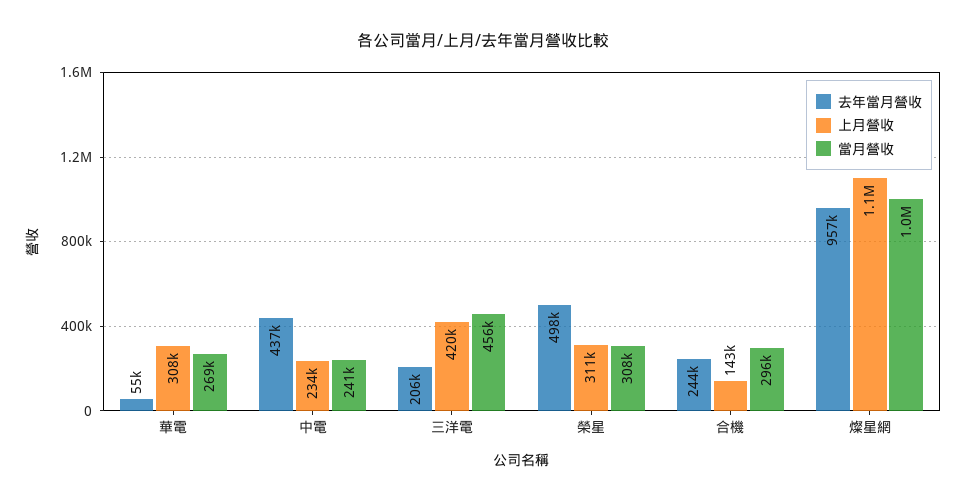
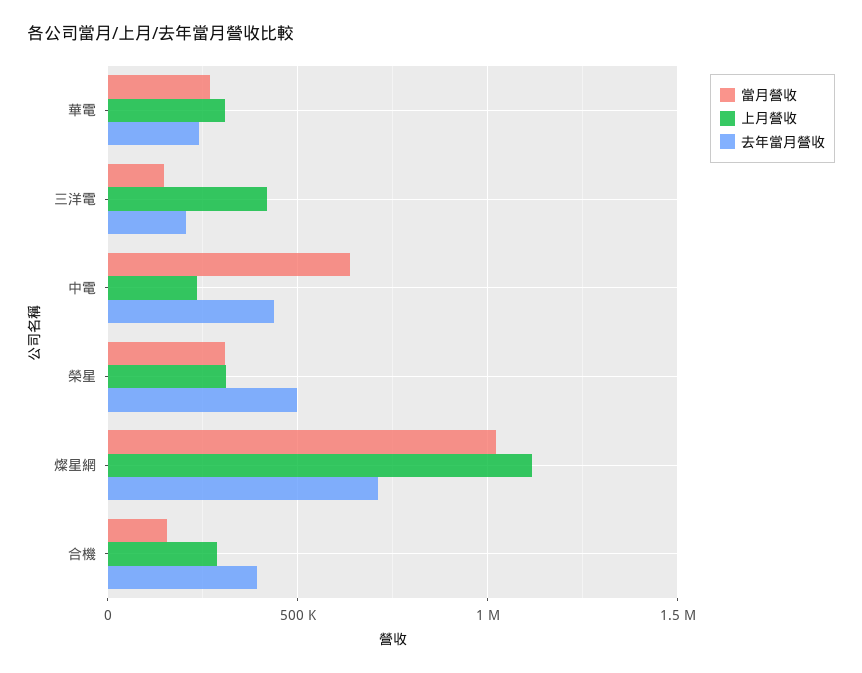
  {
    "去年當月營收": {
-     "華電": 55000,
+     "華電": 250000,
      "中電": 437000,
      "三洋電": 206000,
      "榮星": 498000,
-     "合機": 244000,
+     "合機": 400000,
-     "燦星網": 957000
+     "燦星網": 700000
    },
    "上月營收": {
      "華電": 308000,
      "中電": 234000,
      "三洋電": 420000,
      "榮星": 311000,
-     "合機": 143000,
+     "合機": 300000,
      "燦星網": 1100000
    },
    "當月營收": {
      "華電": 269000,
-     "中電": 241000,
+     "中電": 650000,
-     "三洋電": 456000,
+     "三洋電": 150000,
      "榮星": 308000,
-     "合機": 296000,
+     "合機": 150000,
      "燦星網": 1000000
    }
  }

